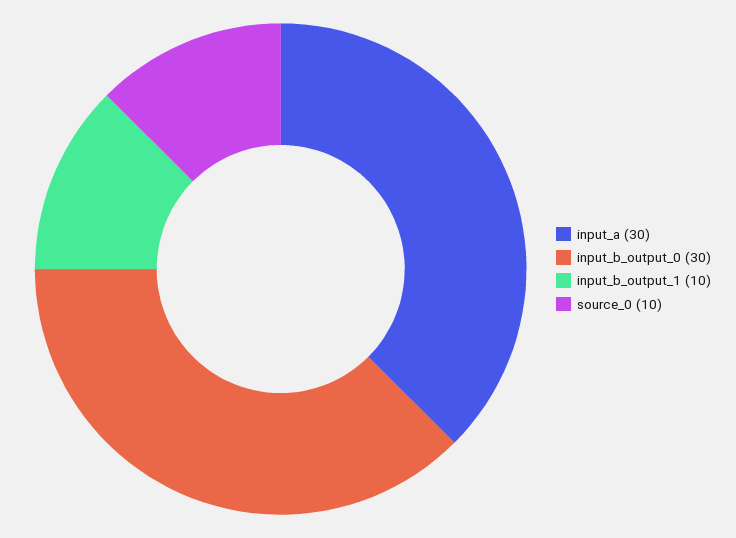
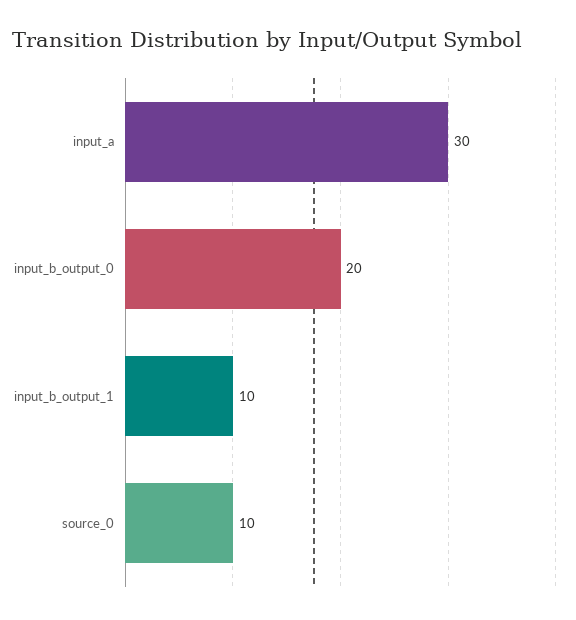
  {
    "input_a": 30,
-   "input_b_output_0": 30,
+   "input_b_output_0": 20,
    "input_b_output_1": 10,
    "source_0": 10
  }

